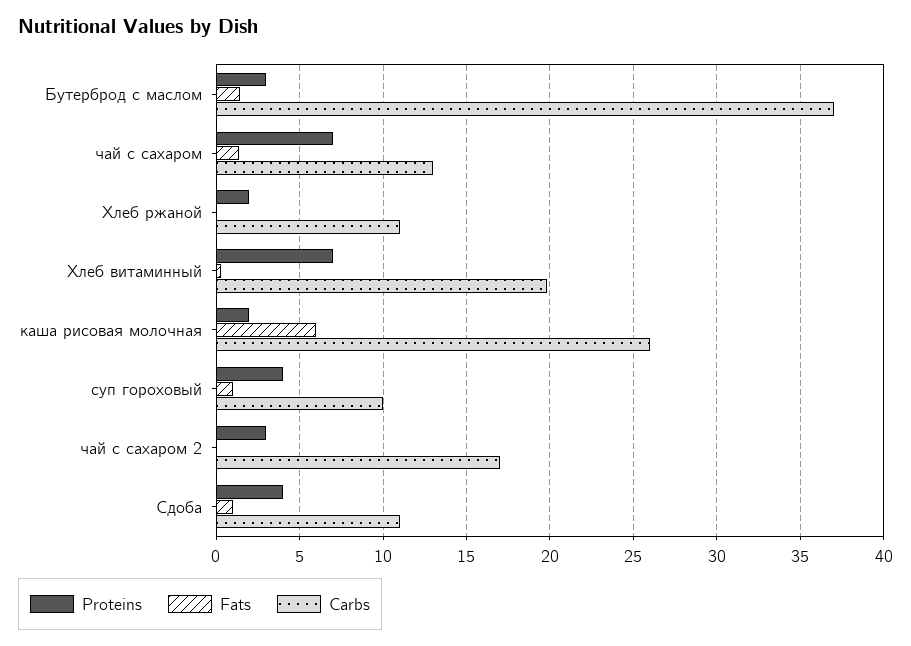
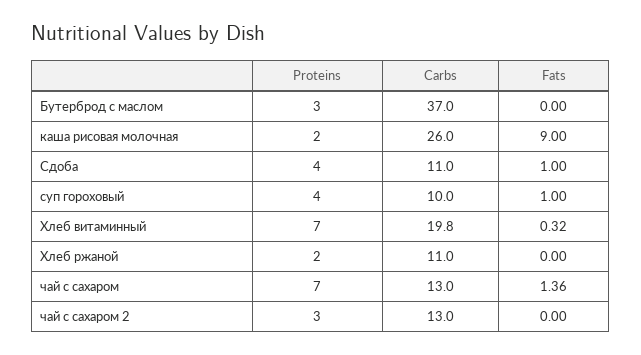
  {
    "Proteins": {
      "Бутерброд с маслом": 3,
      "чай с сахаром": 7,
      "Хлеб ржаной": 2,
      "Хлеб витаминный": 7,
      "каша рисовая молочная": 2,
      "суп гороховый": 4,
      "чай с сахаром 2": 3,
      "Сдоба": 4
    },
    "Fats": {
-     "Бутерброд с маслом": 1.5,
+     "Бутерброд с маслом": 0,
      "чай с сахаром": 1.36,
      "Хлеб ржаной": 0,
      "Хлеб витаминный": 0.32,
-     "каша рисовая молочная": 6,
+     "каша рисовая молочная": 9,
      "суп гороховый": 1,
      "чай с сахаром 2": 0,
      "Сдоба": 1
    },
    "Carbs": {
      "Бутерброд с маслом": 37,
      "чай с сахаром": 13,
      "Хлеб ржаной": 11,
      "Хлеб витаминный": 19.8,
      "каша рисовая молочная": 26,
      "суп гороховый": 10,
-     "чай с сахаром 2": 17,
+     "чай с сахаром 2": 13,
      "Сдоба": 11
    }
  }

